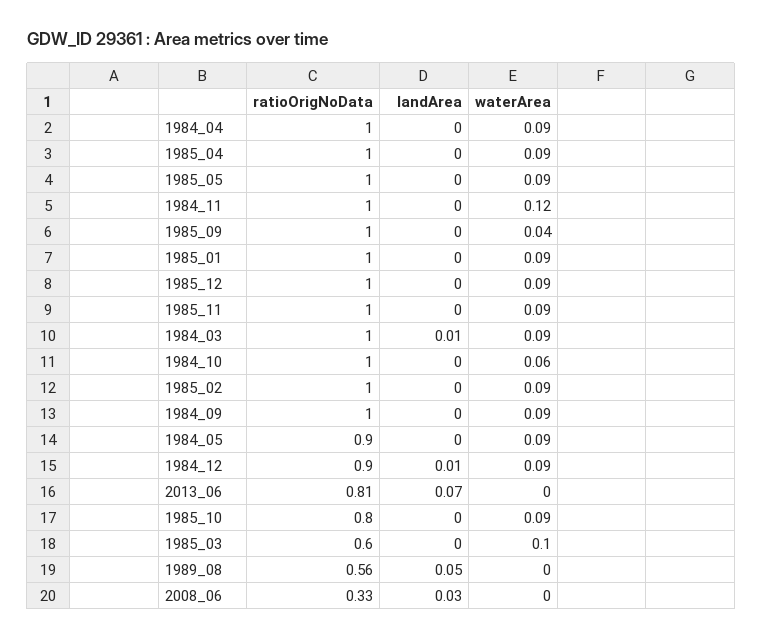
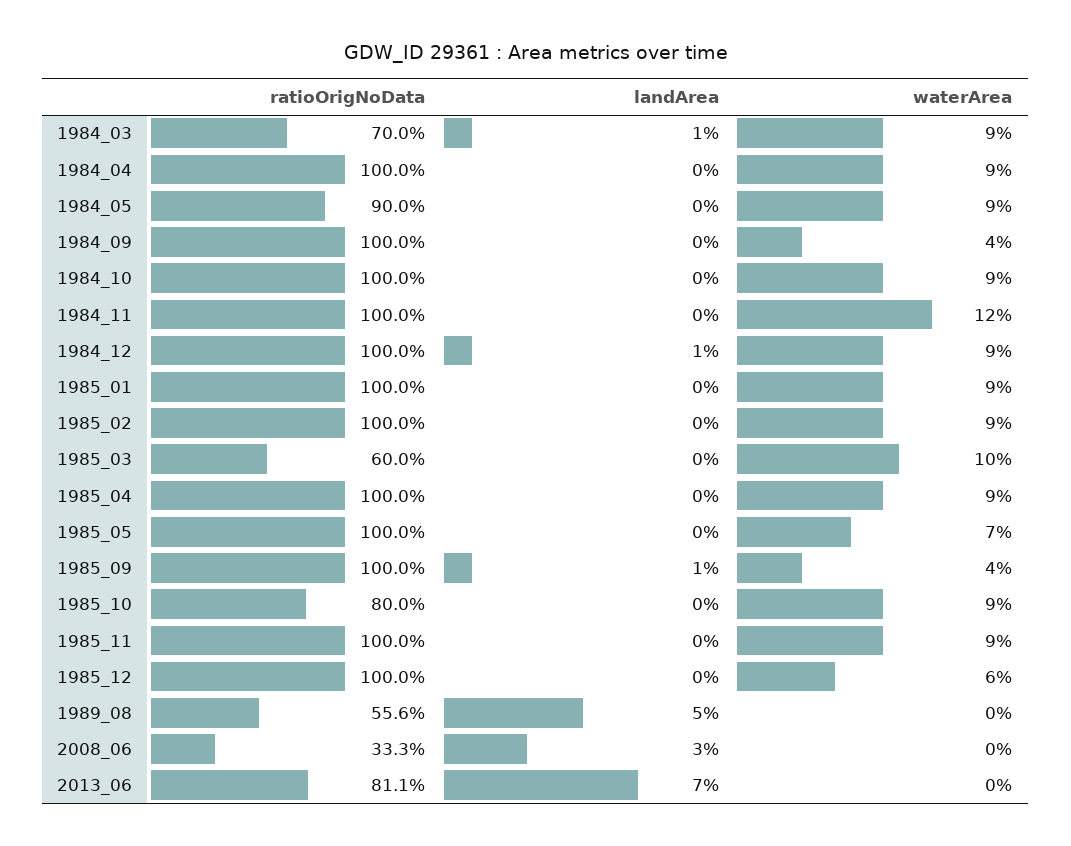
  {
    "ratioOrigNoData": {
      "1984_04": 1,
      "1985_04": 1,
      "1985_05": 1,
      "1984_11": 1,
      "1985_09": 1,
      "1985_01": 1,
      "1985_12": 1,
      "1985_11": 1,
-     "1984_03": 1,
+     "1984_03": 0.7,
      "1984_10": 1,
      "1985_02": 1,
      "1984_09": 1,
      "1984_05": 0.9,
-     "1984_12": 0.9,
+     "1984_12": 1,
      "2013_06": 0.811,
      "1985_10": 0.8,
      "1985_03": 0.6,
      "1989_08": 0.556,
      "2008_06": 0.333
    },
    "landArea": {
      "1984_04": 0,
      "1985_04": 0,
      "1985_05": 0,
      "1984_11": 0,
-     "1985_09": 0,
+     "1985_09": 0.01,
      "1985_01": 0,
      "1985_12": 0,
      "1985_11": 0,
      "1984_03": 0.01,
      "1984_10": 0,
      "1985_02": 0,
      "1984_09": 0,
      "1984_05": 0,
      "1984_12": 0.01,
      "2013_06": 0.07,
      "1985_10": 0,
      "1985_03": 0,
      "1989_08": 0.05,
      "2008_06": 0.03
    },
    "waterArea": {
      "1984_04": 0.09,
      "1985_04": 0.09,
-     "1985_05": 0.09,
+     "1985_05": 0.07,
      "1984_11": 0.12,
      "1985_09": 0.04,
      "1985_01": 0.09,
-     "1985_12": 0.09,
+     "1985_12": 0.06,
      "1985_11": 0.09,
      "1984_03": 0.09,
-     "1984_10": 0.06,
+     "1984_10": 0.09,
      "1985_02": 0.09,
-     "1984_09": 0.09,
+     "1984_09": 0.04,
      "1984_05": 0.09,
      "1984_12": 0.09,
      "2013_06": 0,
      "1985_10": 0.09,
      "1985_03": 0.1,
      "1989_08": 0,
      "2008_06": 0
    }
  }

